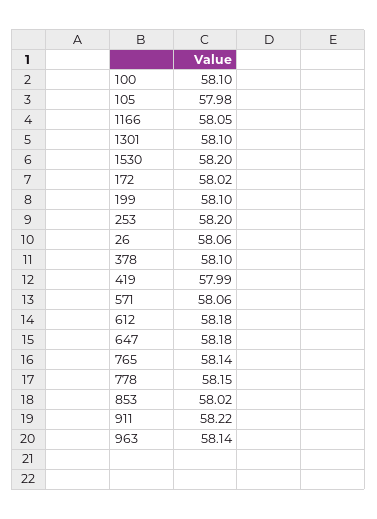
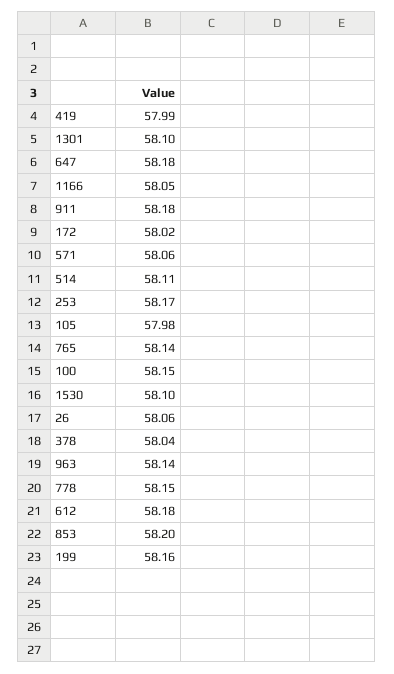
  {
-   "100": 58.1,
+   "100": 58.15,
    "105": 57.98,
    "1166": 58.05,
    "1301": 58.1,
-   "1530": 58.2,
+   "1530": 58.1,
    "172": 58.02,
-   "199": 58.1,
+   "199": 58.16,
-   "253": 58.2,
+   "253": 58.17,
    "26": 58.06,
-   "378": 58.1,
+   "378": 58.04,
    "419": 57.99,
    "571": 58.06,
    "612": 58.18,
    "647": 58.18,
    "765": 58.14,
    "778": 58.15,
-   "853": 58.02,
+   "853": 58.2,
-   "911": 58.22,
+   "911": 58.18,
-   "963": 58.14
+   "963": 58.14,
+   "514": 58.11
  }

